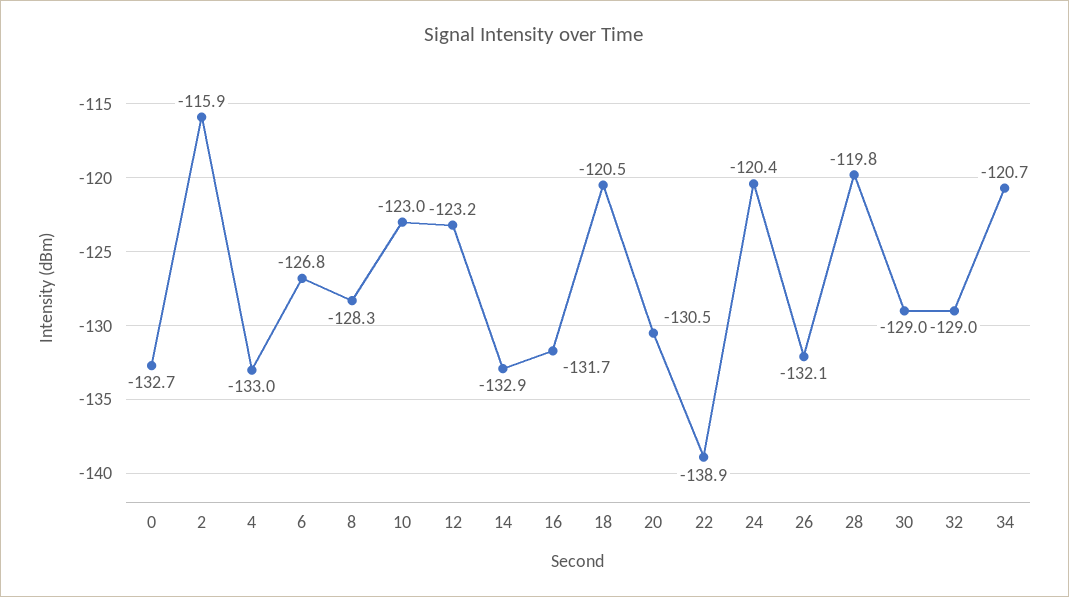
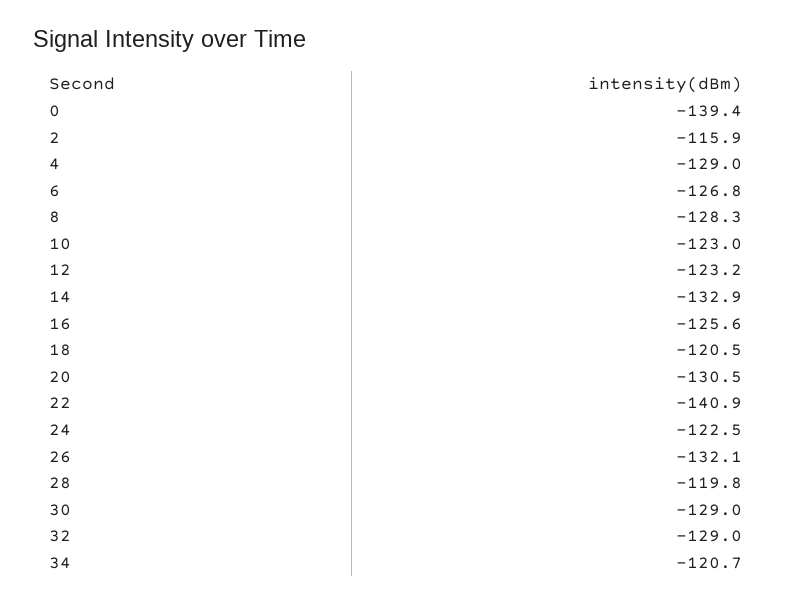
  {
-   "0": -132.7,
+   "0": -139.4,
    "2": -115.9,
-   "4": -133,
+   "4": -129,
    "6": -126.8,
    "8": -128.3,
    "10": -123,
    "12": -123.2,
    "14": -132.9,
-   "16": -131.7,
+   "16": -125.6,
    "18": -120.5,
    "20": -130.5,
-   "22": -138.9,
+   "22": -140.9,
-   "24": -120.4,
+   "24": -122.5,
    "26": -132.1,
    "28": -119.8,
    "30": -129,
    "32": -129,
    "34": -120.7
  }

